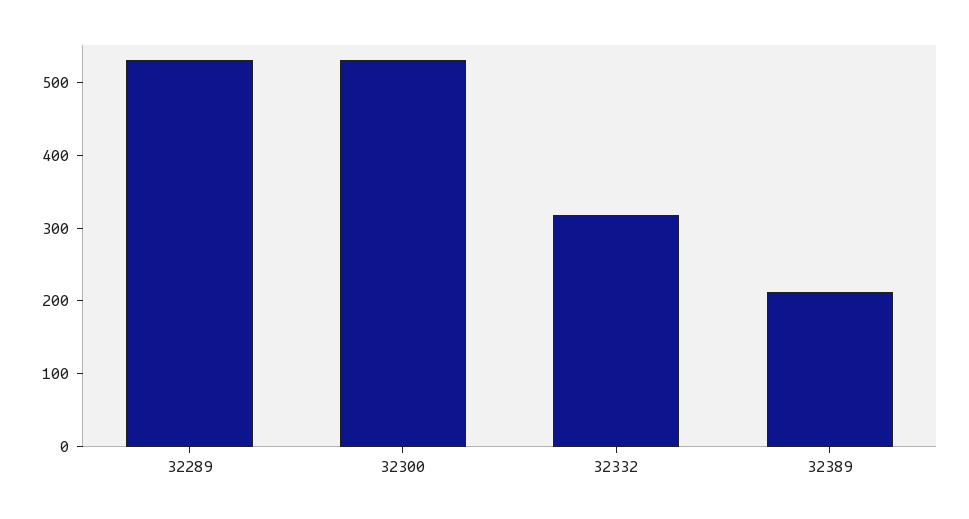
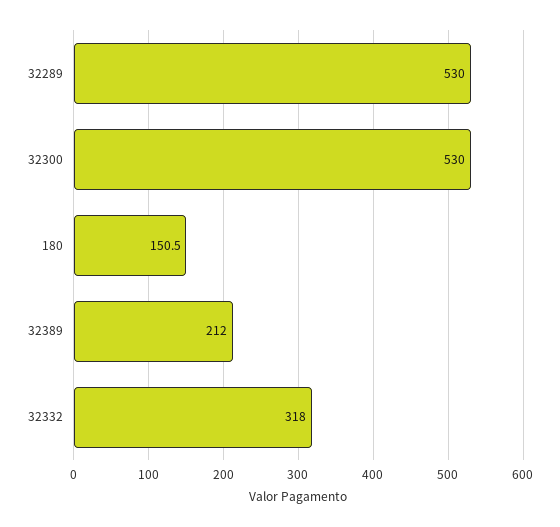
  {
    "32289": 530,
    "32300": 530,
    "32332": 318,
-   "32389": 212
+   "32389": 212,
+   "180": 150.5
  }

